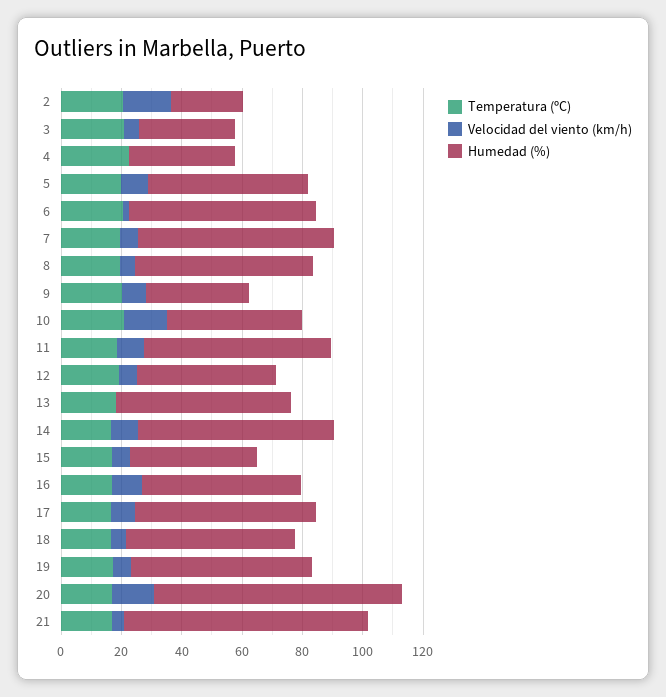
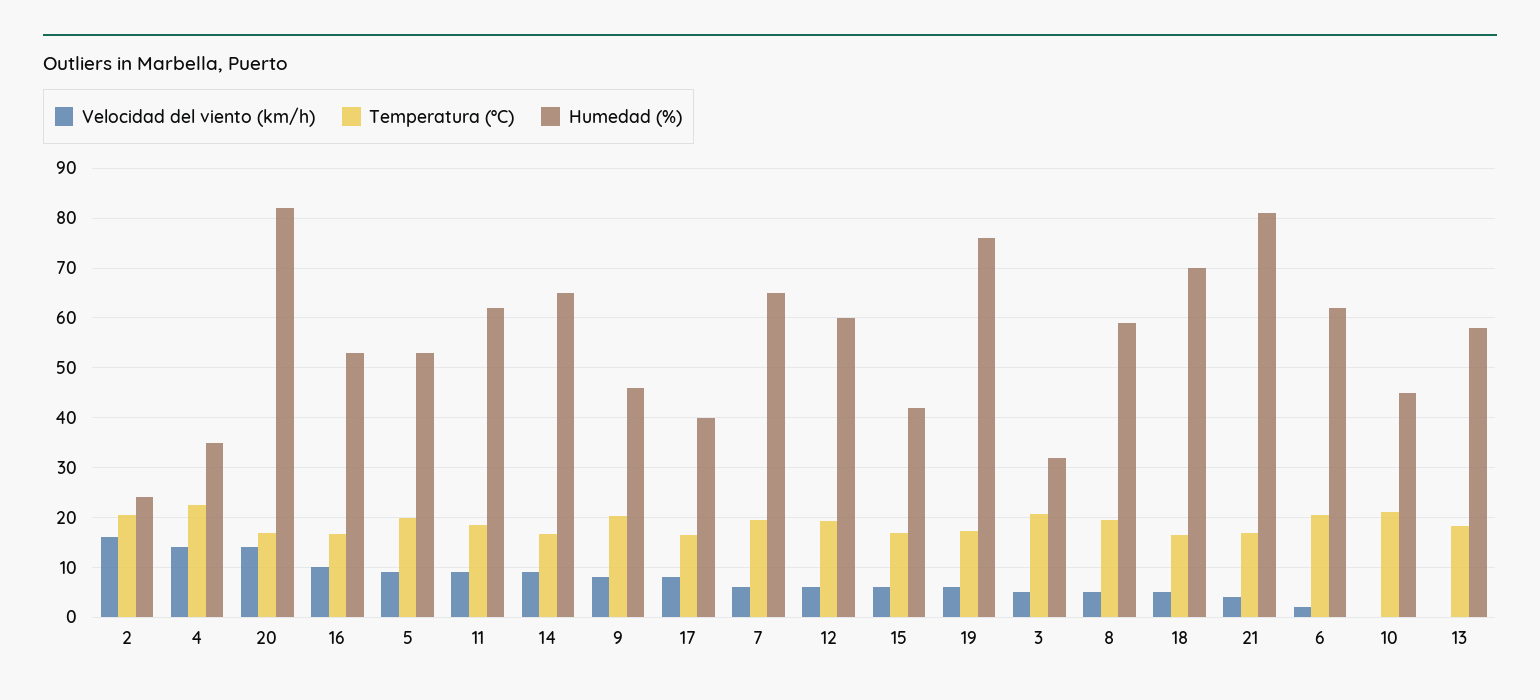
  {
    "Temperatura (ºC)": {
      "2": 20,
      "3": 20,
      "4": 22,
      "5": 20,
      "6": 20,
      "7": 20,
      "8": 20,
      "9": 20,
      "10": 22,
      "11": 18,
      "12": 20,
      "13": 18,
      "14": 16,
      "15": 16,
      "16": 16,
      "17": 16,
      "18": 16,
      "19": 18,
      "20": 16,
      "21": 16
    },
    "Velocidad del viento (km/h)": {
      "2": 16,
      "3": 6,
-     "4": 0,
+     "4": 14,
      "5": 10,
      "6": 2,
      "7": 6,
      "8": 6,
      "9": 8,
-     "10": 15,
+     "10": 0,
      "11": 10,
      "12": 6,
      "13": 0,
      "14": 10,
      "15": 6,
      "16": 10,
      "17": 8,
      "18": 6,
      "19": 6,
      "20": 14,
      "21": 4
    },
    "Humedad (%)": {
      "2": 24,
      "3": 32,
      "4": 36,
      "5": 54,
      "6": 62,
      "7": 66,
      "8": 60,
-     "9": 35,
+     "9": 46,
      "10": 46,
      "11": 62,
-     "12": 45,
+     "12": 60,
      "13": 58,
      "14": 66,
      "15": 42,
      "16": 54,
-     "17": 60,
+     "17": 40,
-     "18": 55,
+     "18": 70,
-     "19": 60,
+     "19": 76,
      "20": 82,
      "21": 82
    }
  }

